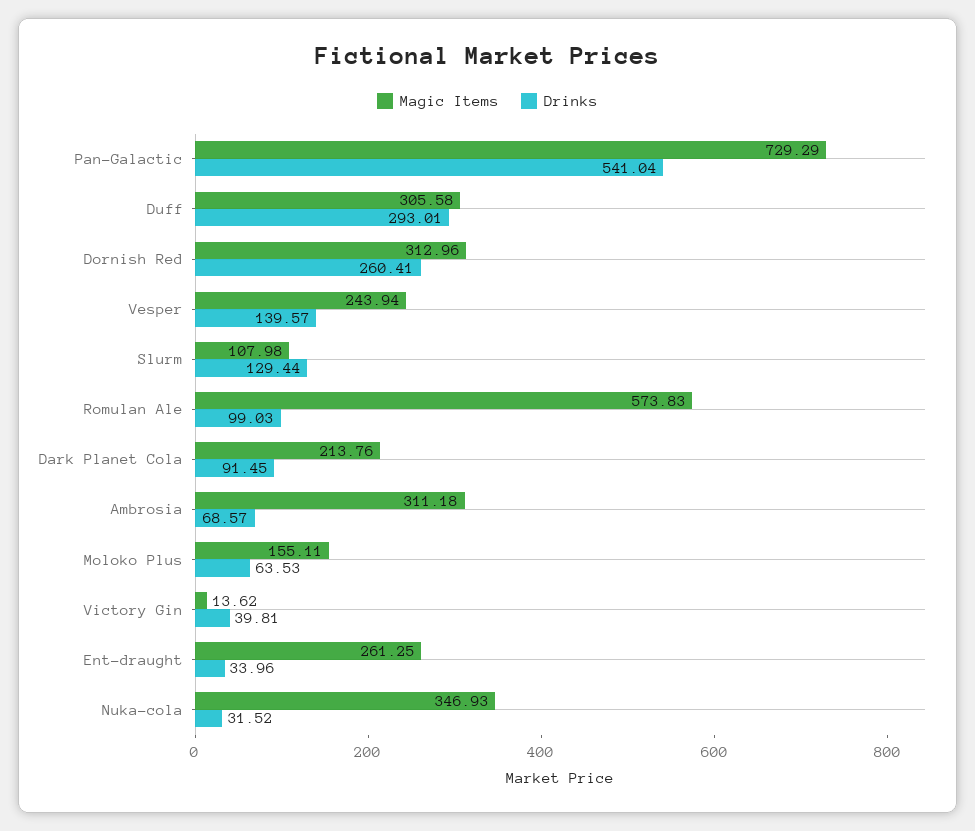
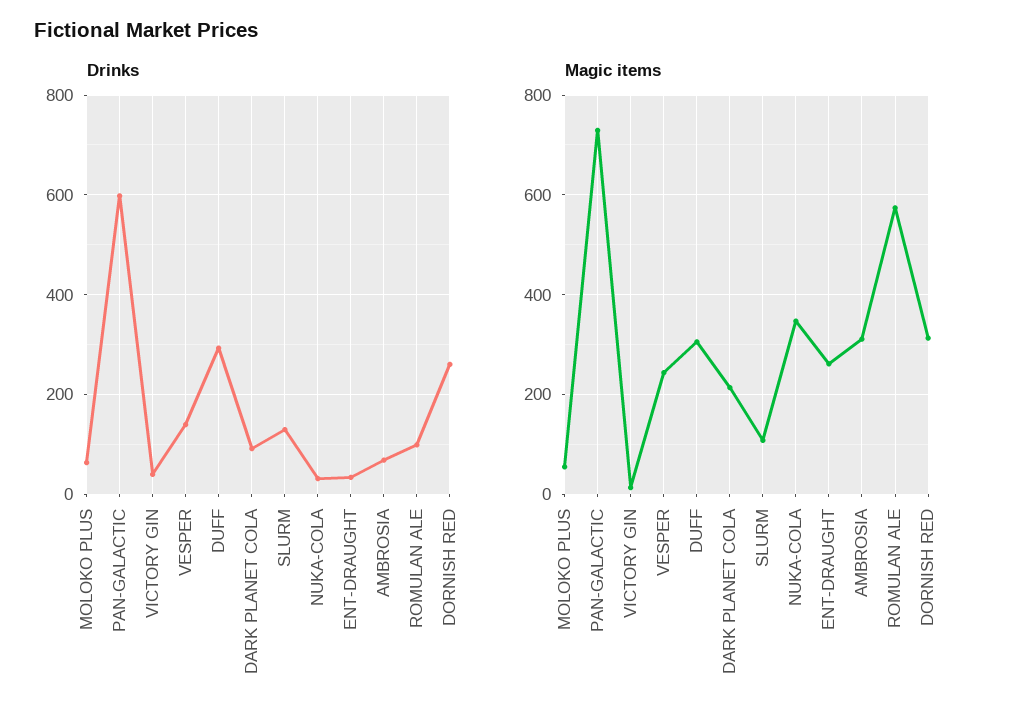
  {
    "Magic Items": {
      "Pan-Galactic": 729.29,
      "Duff": 305.58,
      "Dornish Red": 312.96,
      "Vesper": 243.94,
      "Slurm": 107.98,
      "Romulan Ale": 573.83,
      "Dark Planet Cola": 213.76,
      "Ambrosia": 311.18,
-     "Moloko Plus": 155.11,
+     "Moloko Plus": 60,
      "Victory Gin": 13.62,
      "Ent-draught": 261.25,
      "Nuka-cola": 346.93
    },
    "Drinks": {
-     "Pan-Galactic": 541.04,
+     "Pan-Galactic": 600,
      "Duff": 293.01,
      "Dornish Red": 260.41,
      "Vesper": 139.57,
      "Slurm": 129.44,
      "Romulan Ale": 99.03,
      "Dark Planet Cola": 91.45,
      "Ambrosia": 68.57,
      "Moloko Plus": 63.53,
      "Victory Gin": 39.81,
      "Ent-draught": 33.96,
      "Nuka-cola": 31.52
    }
  }

